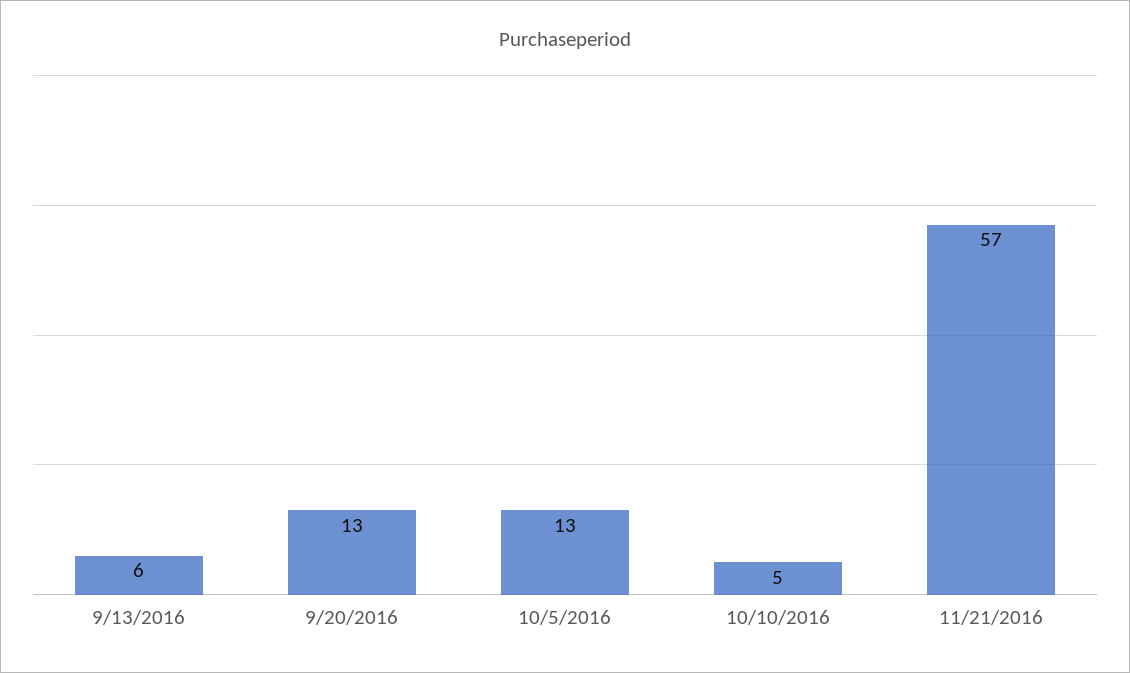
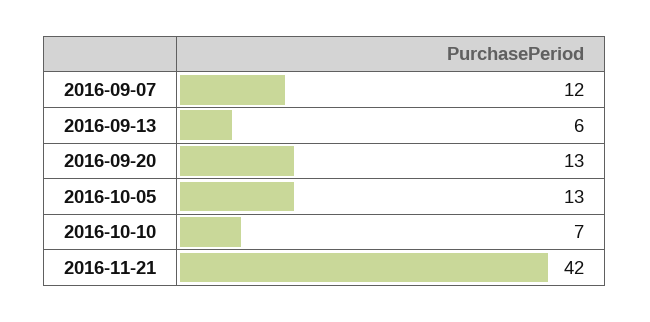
  {
    "9/13/2016": 6,
    "9/20/2016": 13,
    "10/5/2016": 13,
-   "10/10/2016": 5,
+   "10/10/2016": 7,
-   "11/21/2016": 57
+   "11/21/2016": 42,
+   "2016-09-07": 12
  }

